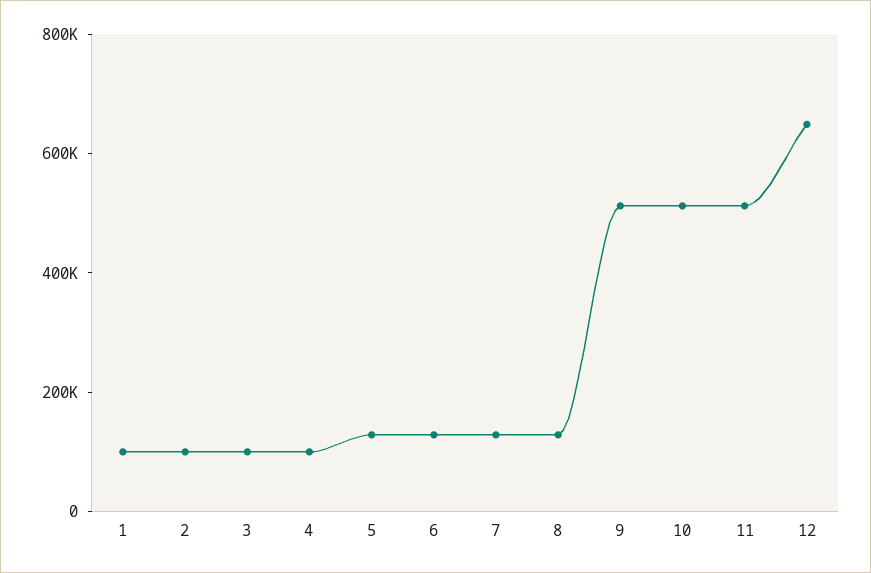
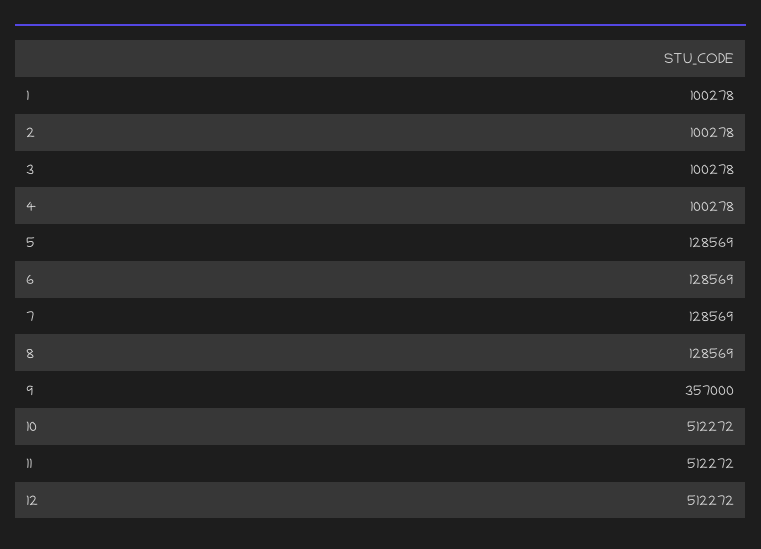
  {
    "1": 100278,
    "2": 100278,
    "3": 100278,
    "4": 100278,
    "5": 128569,
    "6": 128569,
    "7": 128569,
    "8": 128569,
-   "9": 500000,
+   "9": 357000,
    "10": 512272,
    "11": 512272,
-   "12": 650000
+   "12": 512272
  }

